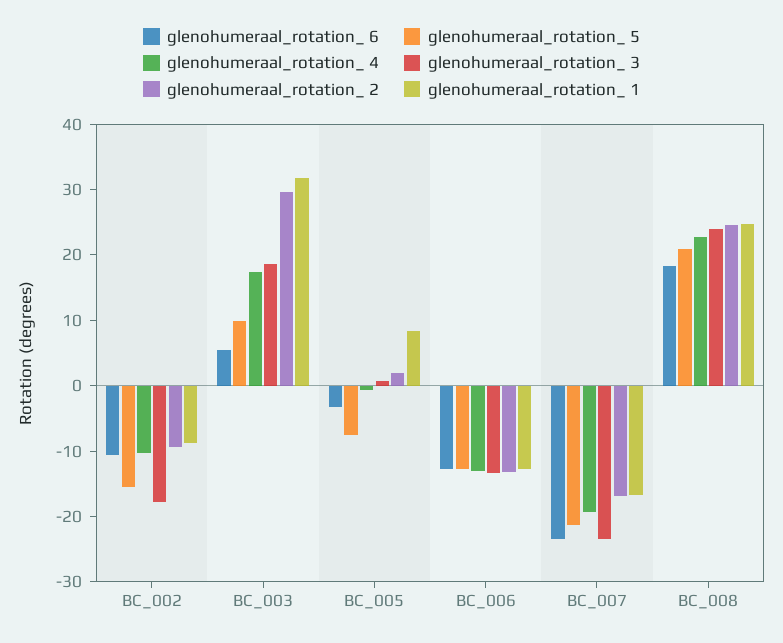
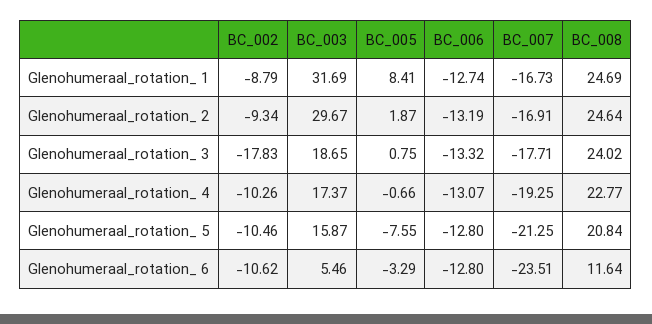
  {
    "glenohumeraal_rotation_ 6": {
      "BC_002": -10.62,
      "BC_003": 5.46,
      "BC_005": -3.29,
      "BC_006": -12.8,
      "BC_007": -23.51,
-     "BC_008": 18
+     "BC_008": 11.64
    },
    "glenohumeraal_rotation_ 5": {
-     "BC_002": -16,
+     "BC_002": -10.46,
-     "BC_003": 10,
+     "BC_003": 15.87,
      "BC_005": -7.55,
      "BC_006": -12.8,
      "BC_007": -21.25,
      "BC_008": 20.84
    },
    "glenohumeraal_rotation_ 4": {
      "BC_002": -10.26,
      "BC_003": 17.37,
      "BC_005": -0.66,
      "BC_006": -13.07,
      "BC_007": -19.25,
      "BC_008": 22.77
    },
    "glenohumeraal_rotation_ 3": {
      "BC_002": -17.83,
      "BC_003": 18.65,
      "BC_005": 0.75,
      "BC_006": -13.32,
-     "BC_007": -24,
+     "BC_007": -17.71,
      "BC_008": 24.02
    },
    "glenohumeraal_rotation_ 2": {
      "BC_002": -9.34,
      "BC_003": 29.67,
      "BC_005": 1.87,
      "BC_006": -13.19,
      "BC_007": -16.91,
      "BC_008": 24.64
    },
    "glenohumeraal_rotation_ 1": {
      "BC_002": -8.79,
      "BC_003": 31.69,
      "BC_005": 8.41,
      "BC_006": -12.74,
      "BC_007": -16.73,
      "BC_008": 24.69
    }
  }

